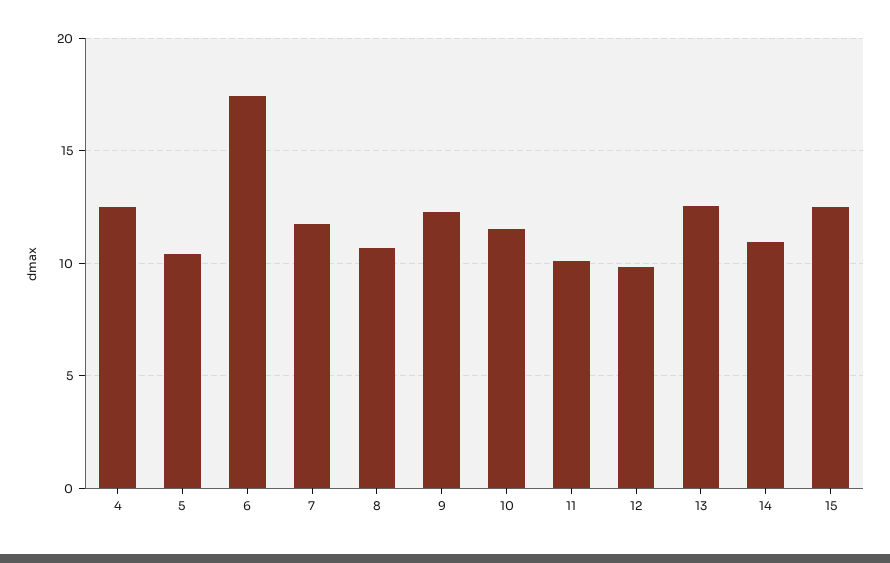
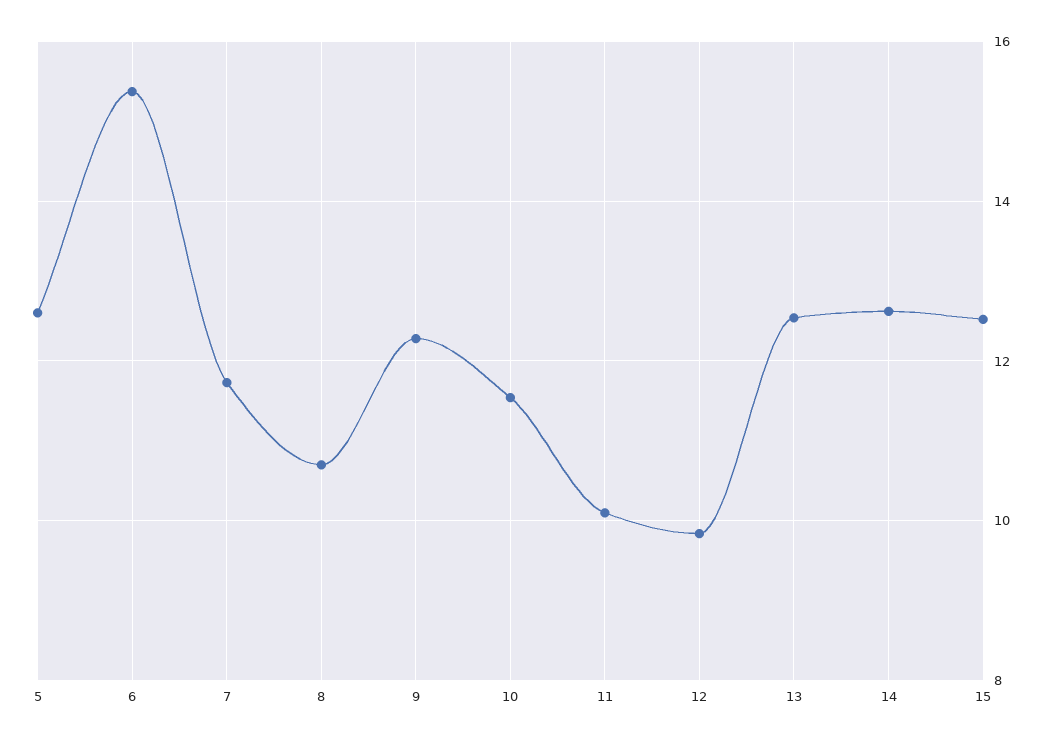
  {
-   "4": 12.5,
-   "5": 10.5,
+   "5": 12.6,
-   "6": 17.5,
+   "6": 15.4,
    "7": 11.8,
    "8": 10.8,
    "9": 12.2,
    "10": 11.6,
    "11": 10.2,
    "12": 9.8,
    "13": 12.6,
-   "14": 11,
+   "14": 12.6,
    "15": 12.6
  }

